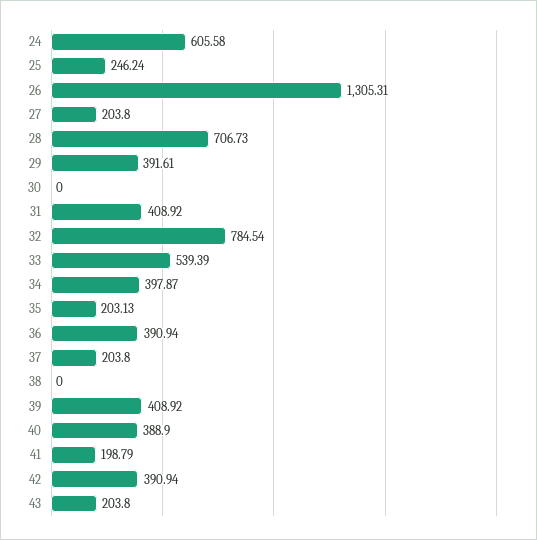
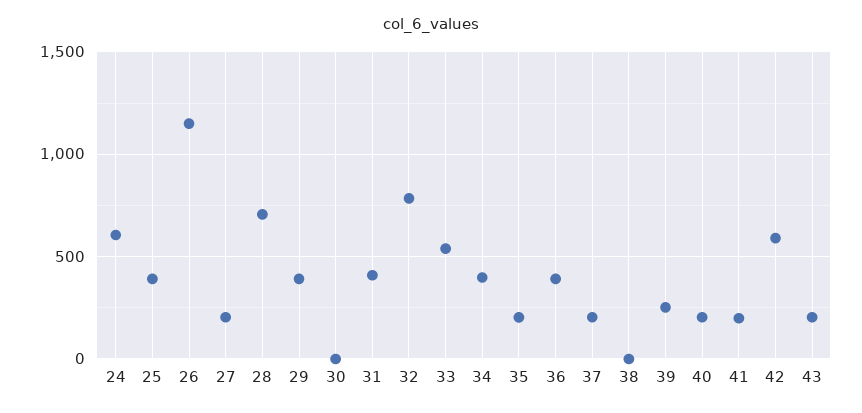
  {
    "24": 605.58,
-   "25": 246.24,
+   "25": 400,
-   "26": 1305.31,
+   "26": 1150,
    "27": 203.8,
    "28": 706.73,
    "29": 391.61,
    "30": 0,
    "31": 408.92,
    "32": 784.54,
    "33": 539.39,
    "34": 397.87,
    "35": 203.13,
    "36": 390.94,
    "37": 203.8,
    "38": 0,
-   "39": 408.92,
+   "39": 250,
-   "40": 388.9,
+   "40": 200,
    "41": 198.79,
-   "42": 390.94,
+   "42": 600,
    "43": 203.8
  }

